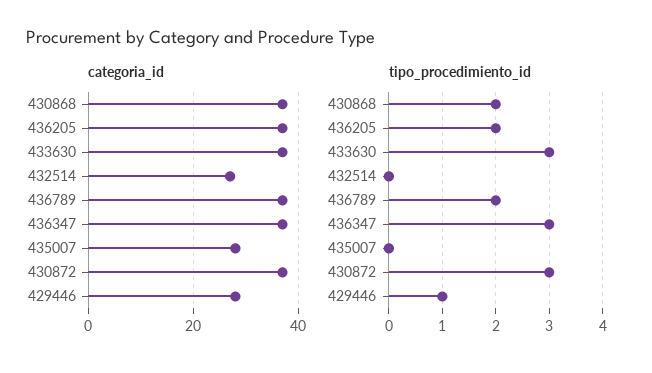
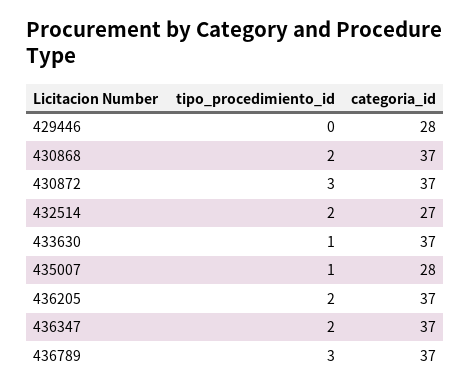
  {
    "categoria_id": {
      "430868": 37,
      "436205": 37,
      "433630": 37,
      "432514": 27,
      "436789": 37,
      "436347": 37,
      "435007": 28,
      "430872": 37,
      "429446": 28
    },
    "tipo_procedimiento_id": {
      "430868": 2,
      "436205": 2,
-     "433630": 3,
+     "433630": 1,
-     "432514": 0,
+     "432514": 2,
-     "436789": 2,
+     "436789": 3,
-     "436347": 3,
+     "436347": 2,
-     "435007": 0,
+     "435007": 1,
      "430872": 3,
-     "429446": 1
+     "429446": 0
    }
  }

